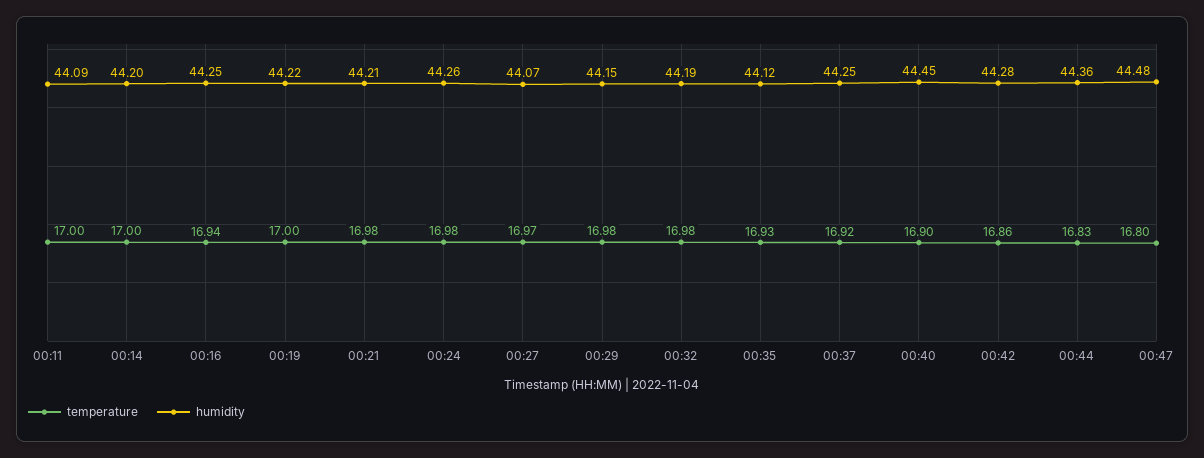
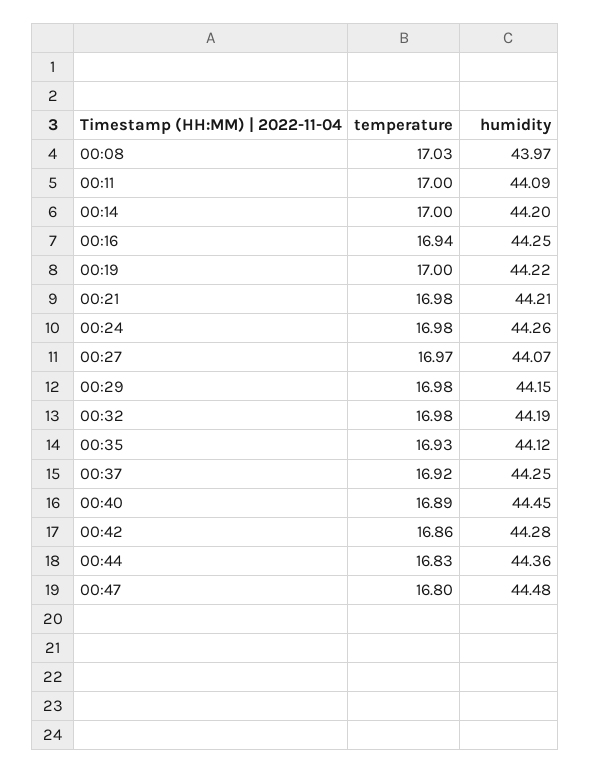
  {
    "temperature": {
      "00:11": 17,
      "00:14": 17,
      "00:16": 16.94,
      "00:19": 17,
      "00:21": 16.98,
      "00:24": 16.98,
      "00:27": 16.97,
      "00:29": 16.98,
      "00:32": 16.98,
      "00:35": 16.93,
      "00:37": 16.92,
-     "00:40": 16.9,
+     "00:40": 16.89,
      "00:42": 16.86,
      "00:44": 16.83,
-     "00:47": 16.8
+     "00:47": 16.8,
+     "00:08": 17.03
    },
    "humidity": {
      "00:11": 44.09,
      "00:14": 44.2,
      "00:16": 44.25,
      "00:19": 44.22,
      "00:21": 44.21,
      "00:24": 44.26,
      "00:27": 44.07,
      "00:29": 44.15,
      "00:32": 44.19,
      "00:35": 44.12,
      "00:37": 44.25,
      "00:40": 44.45,
      "00:42": 44.28,
      "00:44": 44.36,
-     "00:47": 44.48
+     "00:47": 44.48,
+     "00:08": 43.97
    }
  }

